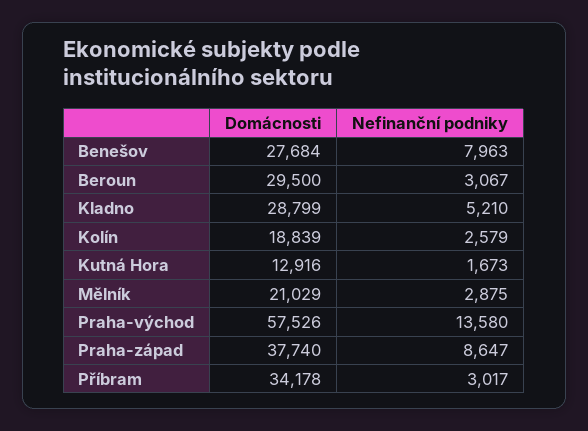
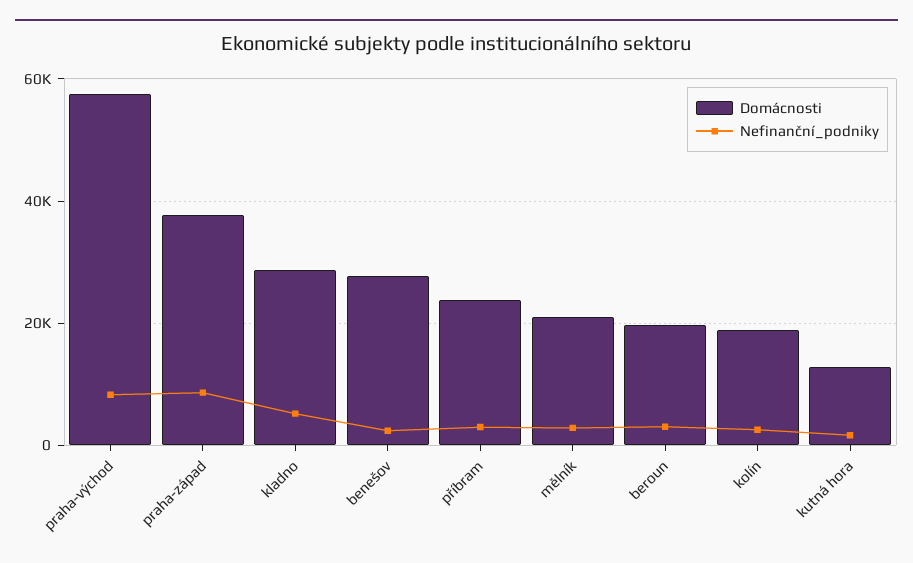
  {
    "Domácnosti": {
      "Benešov": 27684,
-     "Beroun": 29500,
+     "Beroun": 20000,
      "Kladno": 28799,
      "Kolín": 18839,
      "Kutná Hora": 12916,
      "Mělník": 21029,
      "Praha-východ": 57526,
      "Praha-západ": 37740,
-     "Příbram": 34178
+     "Příbram": 24000
    },
    "Nefinanční podniky": {
-     "Benešov": 7963,
+     "Benešov": 2000,
      "Beroun": 3067,
      "Kladno": 5210,
      "Kolín": 2579,
      "Kutná Hora": 1673,
      "Mělník": 2875,
-     "Praha-východ": 13580,
+     "Praha-východ": 8000,
      "Praha-západ": 8647,
      "Příbram": 3017
    }
  }

